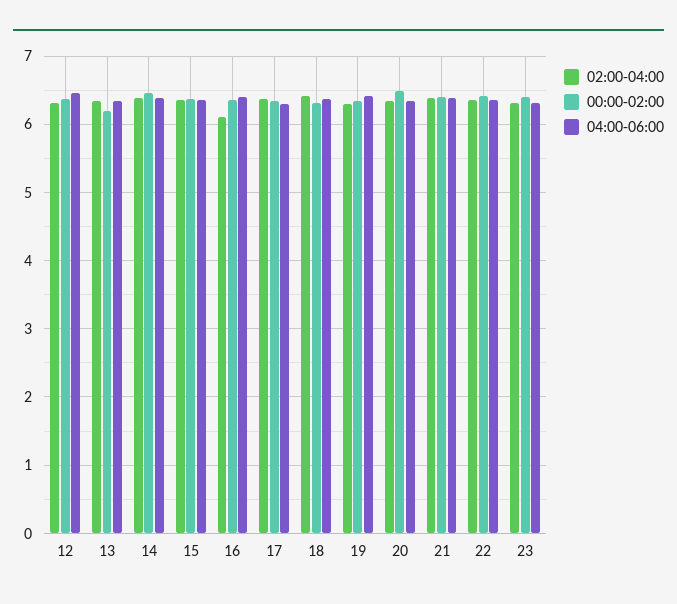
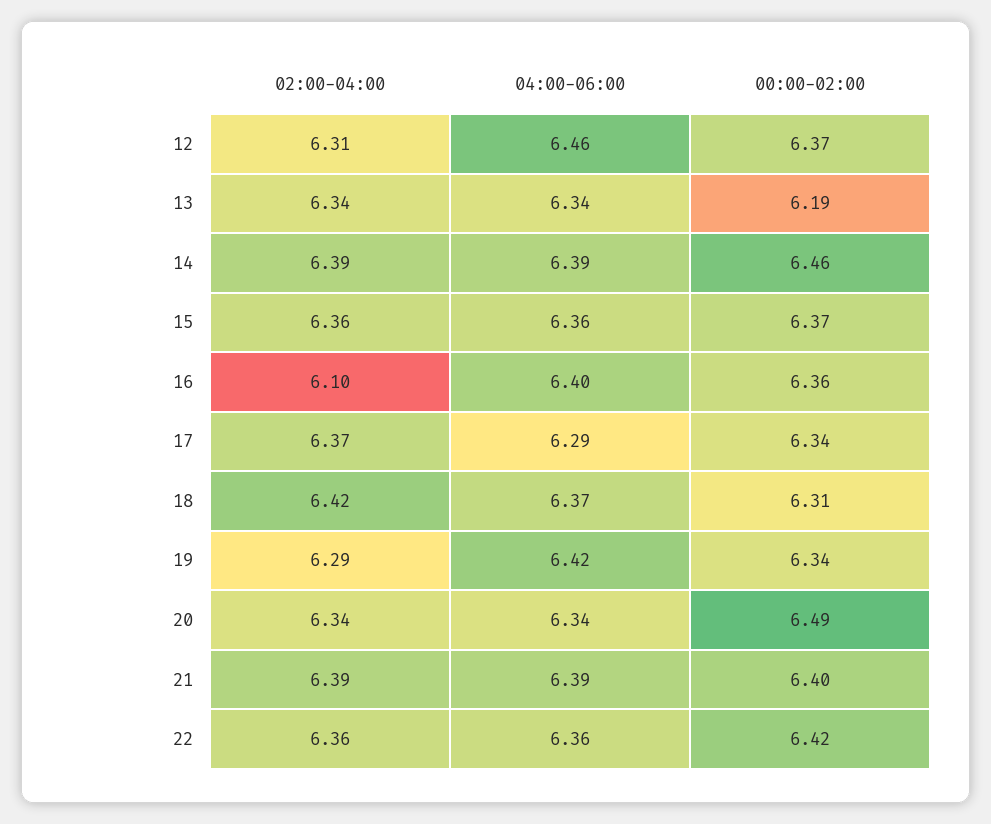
  {
    "02:00-04:00": {
      "12": 6.31,
      "13": 6.34,
      "14": 6.39,
      "15": 6.36,
      "16": 6.1,
      "17": 6.37,
      "18": 6.42,
      "19": 6.29,
      "20": 6.34,
      "21": 6.39,
-     "22": 6.36,
+     "22": 6.36
-     "23": 6.3
    },
    "00:00-02:00": {
      "12": 6.37,
      "13": 6.19,
      "14": 6.46,
      "15": 6.37,
      "16": 6.36,
      "17": 6.34,
      "18": 6.31,
      "19": 6.34,
      "20": 6.49,
      "21": 6.4,
-     "22": 6.42,
+     "22": 6.42
-     "23": 6.4
    },
    "04:00-06:00": {
      "12": 6.46,
      "13": 6.34,
      "14": 6.39,
      "15": 6.36,
      "16": 6.4,
      "17": 6.29,
      "18": 6.37,
      "19": 6.42,
      "20": 6.34,
      "21": 6.39,
-     "22": 6.36,
+     "22": 6.36
-     "23": 6.3
    }
  }

